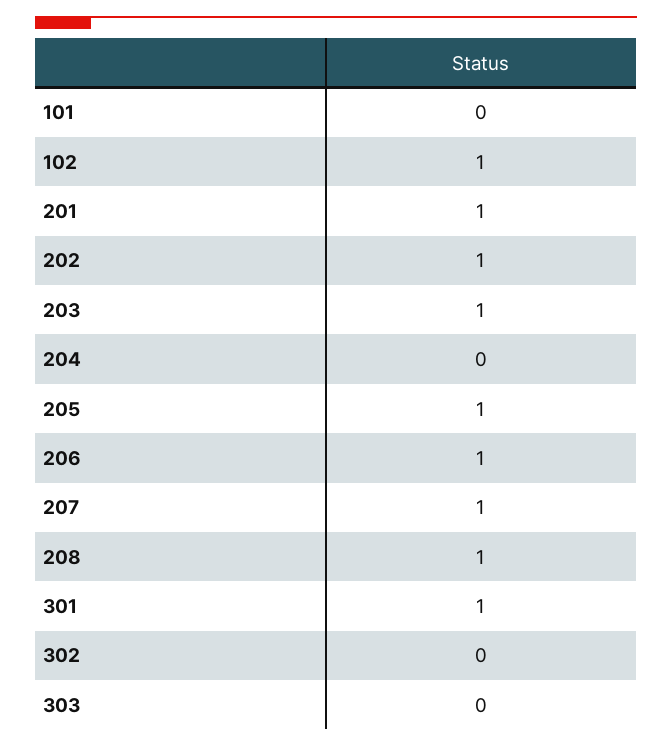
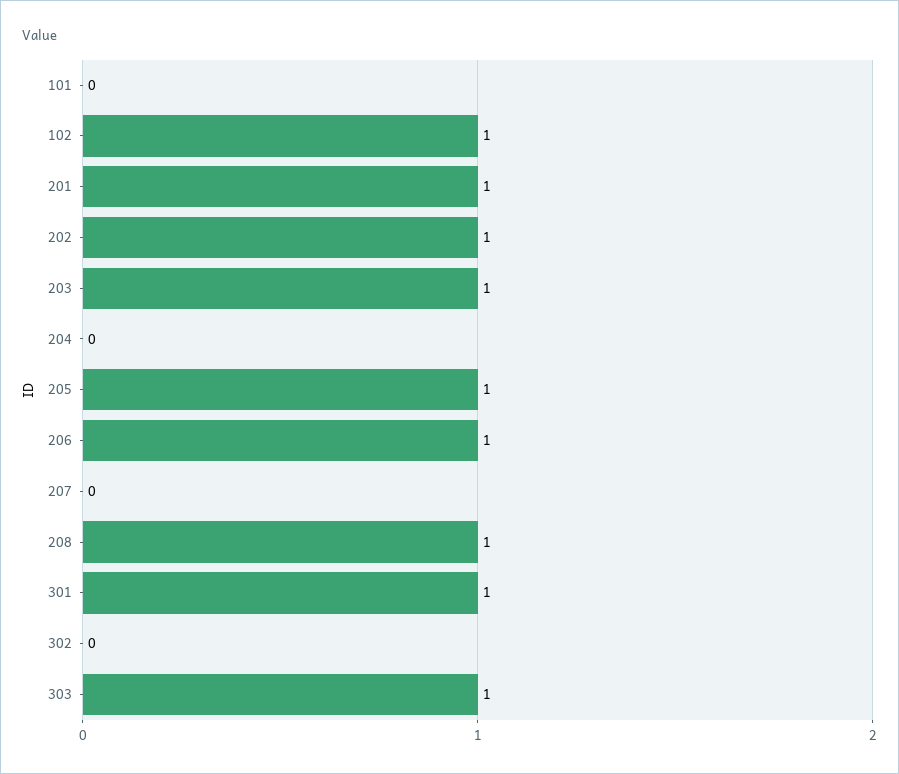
  {
    "101": 0,
    "102": 1,
    "201": 1,
    "202": 1,
    "203": 1,
    "204": 0,
    "205": 1,
    "206": 1,
-   "207": 1,
+   "207": 0,
    "208": 1,
    "301": 1,
    "302": 0,
-   "303": 0
+   "303": 1
  }

